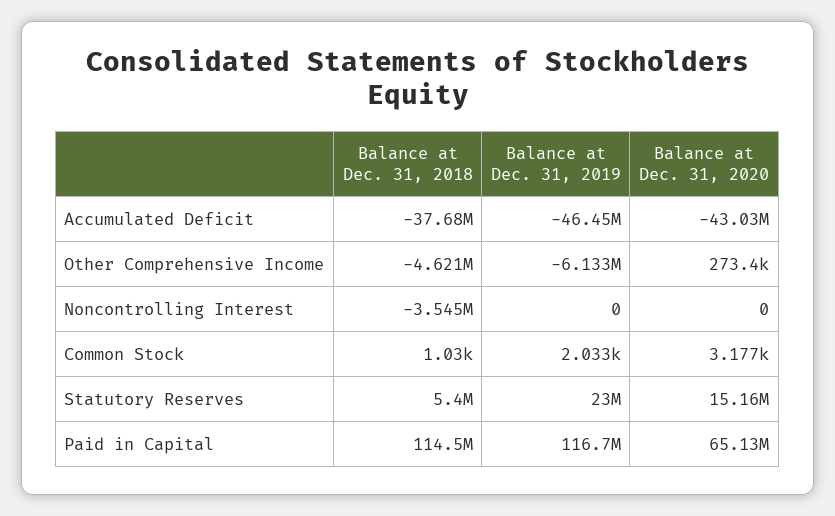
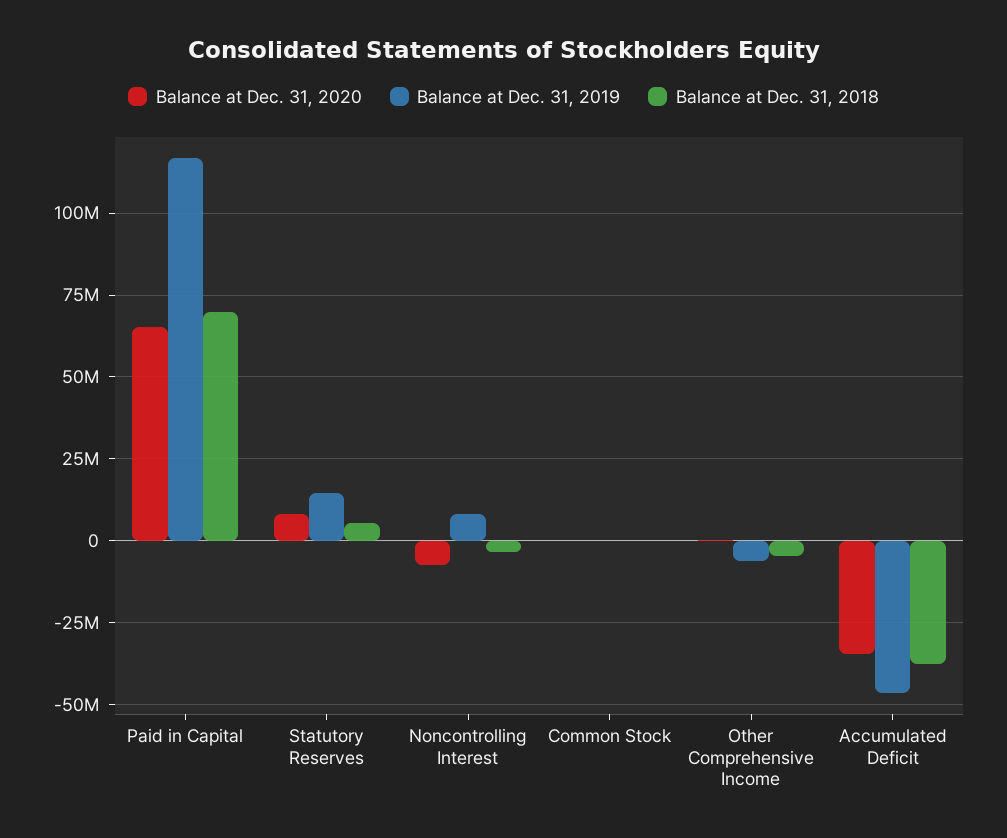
  {
    "Balance at Dec. 31, 2018": {
      "Accumulated Deficit": -37680000,
      "Other Comprehensive Income": -4621000,
      "Noncontrolling Interest": -3545000,
      "Common Stock": 1030,
      "Statutory Reserves": 5400000,
-     "Paid in Capital": 114500000
+     "Paid in Capital": 70000000
    },
    "Balance at Dec. 31, 2019": {
      "Accumulated Deficit": -46450000,
      "Other Comprehensive Income": -6133000,
-     "Noncontrolling Interest": 0,
+     "Noncontrolling Interest": 7500000,
      "Common Stock": 2033,
-     "Statutory Reserves": 23000000,
+     "Statutory Reserves": 15000000,
      "Paid in Capital": 116700000
    },
    "Balance at Dec. 31, 2020": {
-     "Accumulated Deficit": -43030000,
+     "Accumulated Deficit": -35000000,
      "Other Comprehensive Income": 273400,
-     "Noncontrolling Interest": 0,
+     "Noncontrolling Interest": -7500000,
      "Common Stock": 3177,
-     "Statutory Reserves": 15160000,
+     "Statutory Reserves": 7500000,
      "Paid in Capital": 65130000
    }
  }

